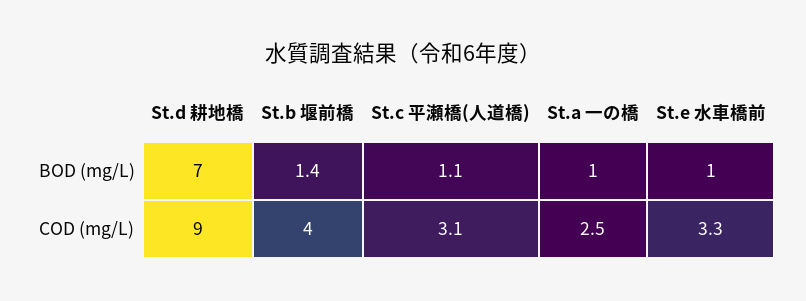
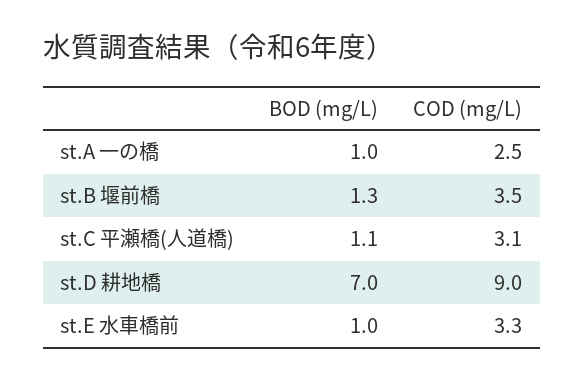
  {
    "St.d 耕地橋": {
      "BOD (mg/L)": 7,
      "COD (mg/L)": 9
    },
    "St.b 堰前橋": {
-     "BOD (mg/L)": 1.4,
+     "BOD (mg/L)": 1.3,
-     "COD (mg/L)": 4
+     "COD (mg/L)": 3.5
    },
    "St.c 平瀬橋(人道橋)": {
      "BOD (mg/L)": 1.1,
      "COD (mg/L)": 3.1
    },
    "St.a 一の橋": {
      "BOD (mg/L)": 1,
      "COD (mg/L)": 2.5
    },
    "St.e 水車橋前": {
      "BOD (mg/L)": 1,
      "COD (mg/L)": 3.3
    }
  }

